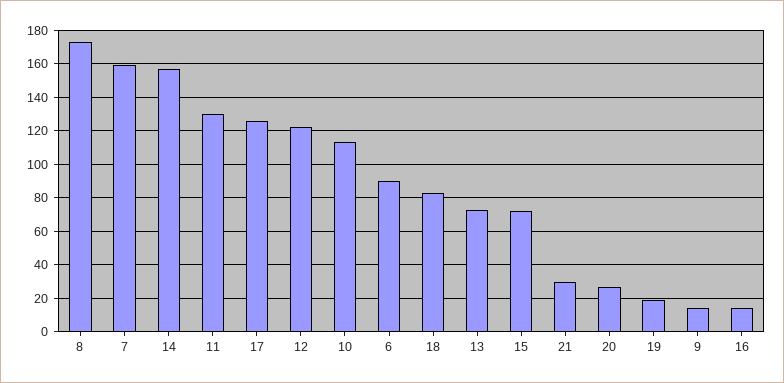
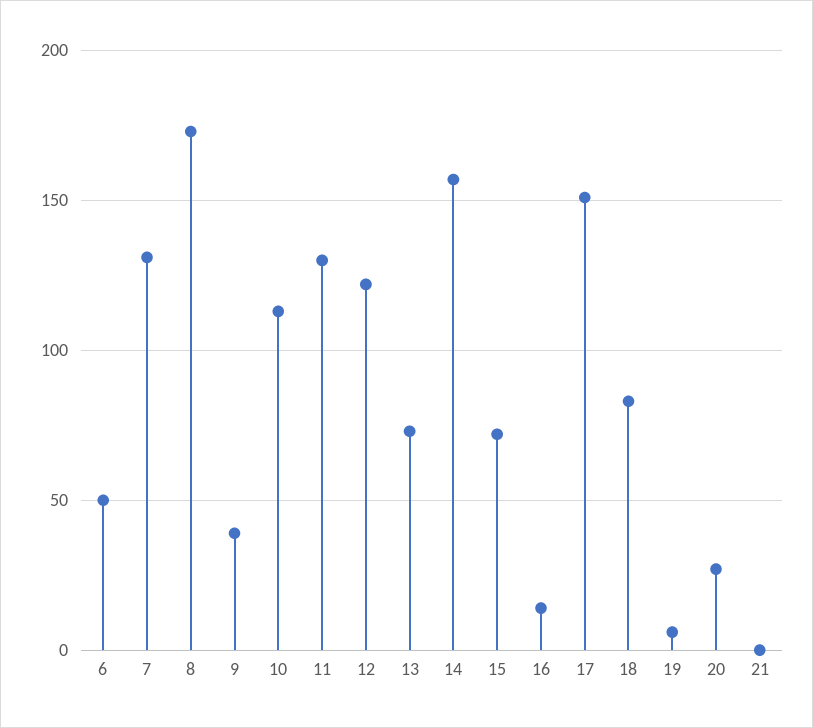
  {
    "8": 175,
-   "7": 160,
+   "7": 130,
    "14": 155,
    "11": 130,
-   "17": 125,
+   "17": 150,
    "12": 120,
    "10": 115,
-   "6": 90,
+   "6": 50,
    "18": 85,
    "13": 75,
    "15": 70,
-   "21": 30,
+   "21": 0,
    "20": 25,
-   "19": 20,
+   "19": 5,
-   "9": 15,
+   "9": 40,
    "16": 15
  }

